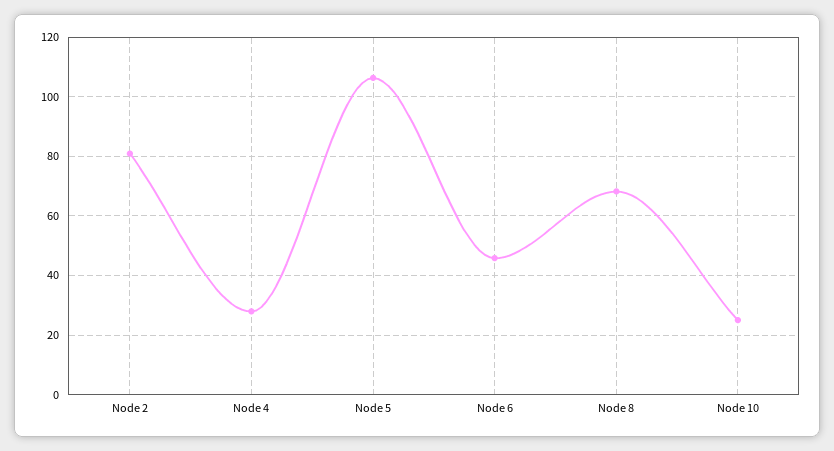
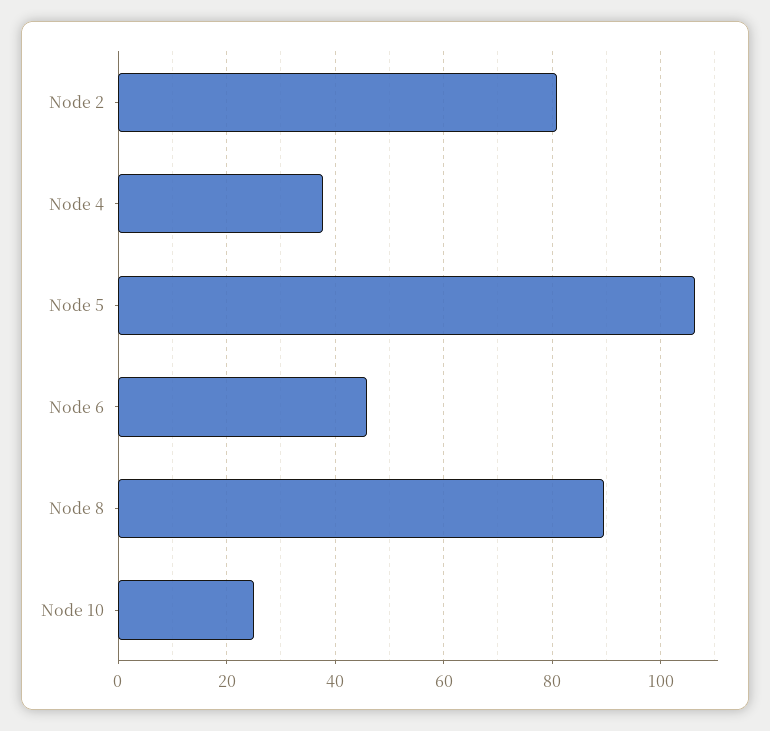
  {
    "Node 2": 80,
-   "Node 4": 27.5,
+   "Node 4": 38,
    "Node 5": 106,
    "Node 6": 46,
-   "Node 8": 67.5,
+   "Node 8": 90,
    "Node 10": 26
  }

